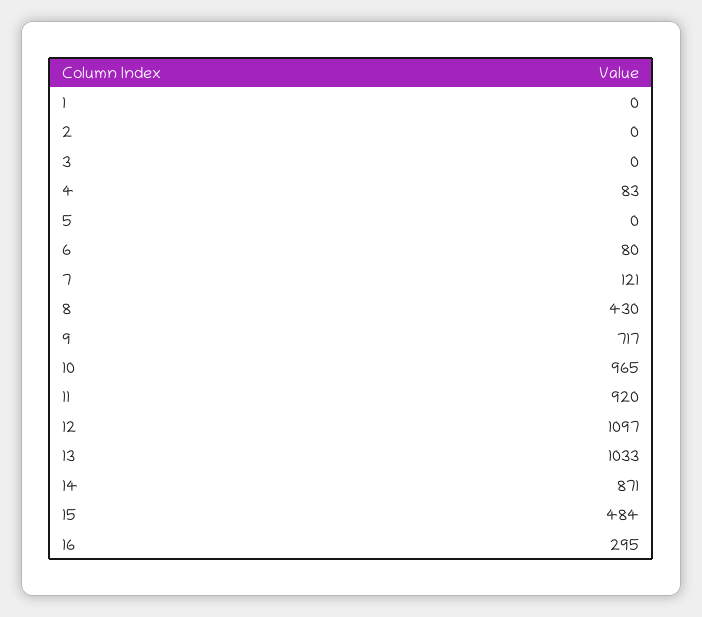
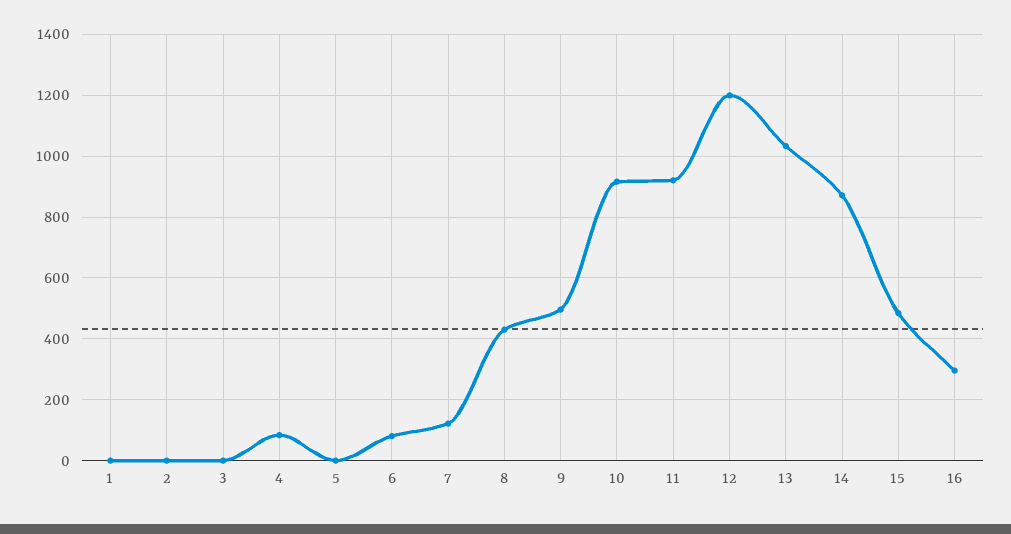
  {
    "1": 0,
    "2": 0,
    "3": 0,
    "4": 83,
    "5": 0,
    "6": 80,
    "7": 121,
    "8": 430,
-   "9": 717,
+   "9": 500,
-   "10": 965,
+   "10": 920,
    "11": 920,
-   "12": 1097,
+   "12": 1200,
    "13": 1033,
    "14": 871,
    "15": 484,
    "16": 295
  }

